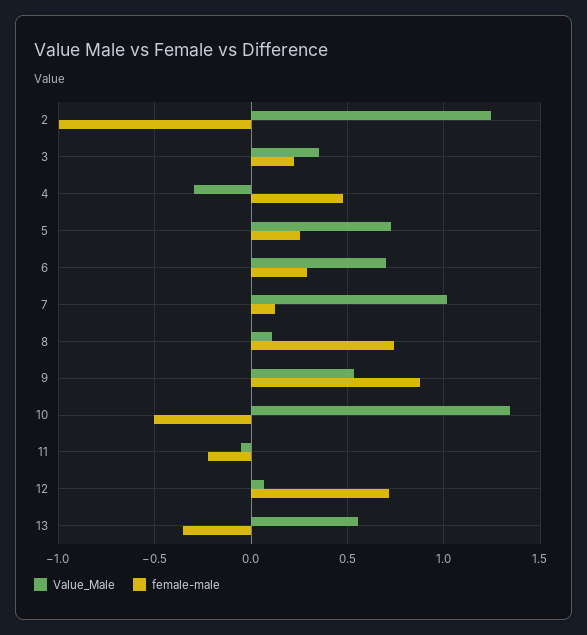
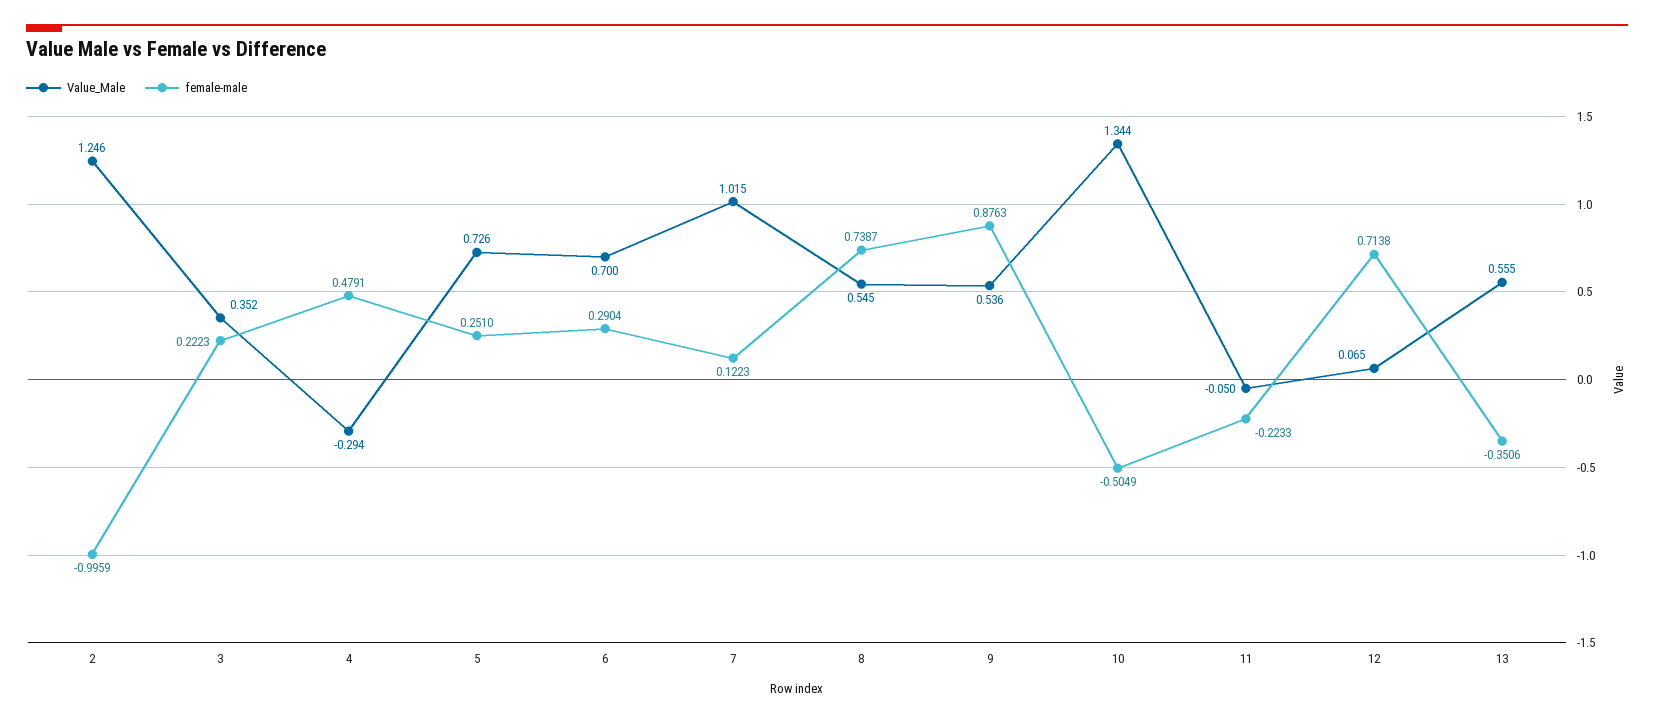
  {
    "Value_Male": {
      "2": 1.246,
      "3": 0.352,
      "4": -0.294,
      "5": 0.726,
      "6": 0.7,
      "7": 1.015,
-     "8": 0.1,
+     "8": 0.545,
      "9": 0.536,
      "10": 1.344,
      "11": -0.05,
      "12": 0.065,
      "13": 0.555
    },
    "female-male": {
      "2": -0.9959,
      "3": 0.2223,
      "4": 0.4791,
      "5": 0.251,
      "6": 0.2904,
      "7": 0.1223,
      "8": 0.7387,
      "9": 0.8763,
      "10": -0.5049,
      "11": -0.2233,
      "12": 0.7138,
      "13": -0.3506
    }
  }

